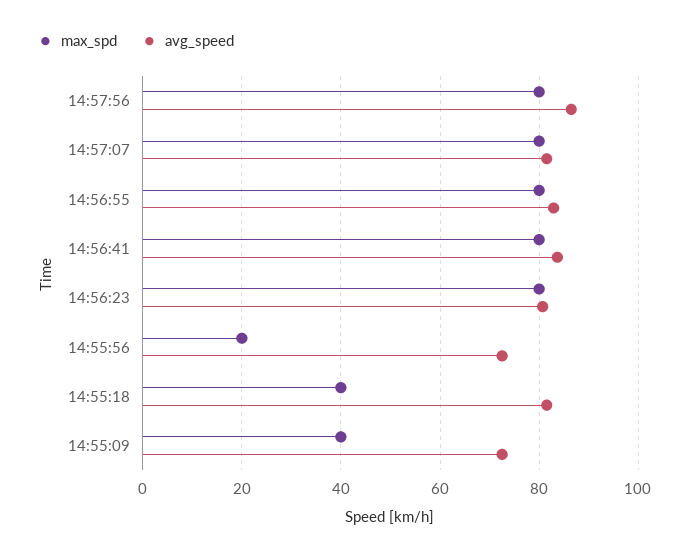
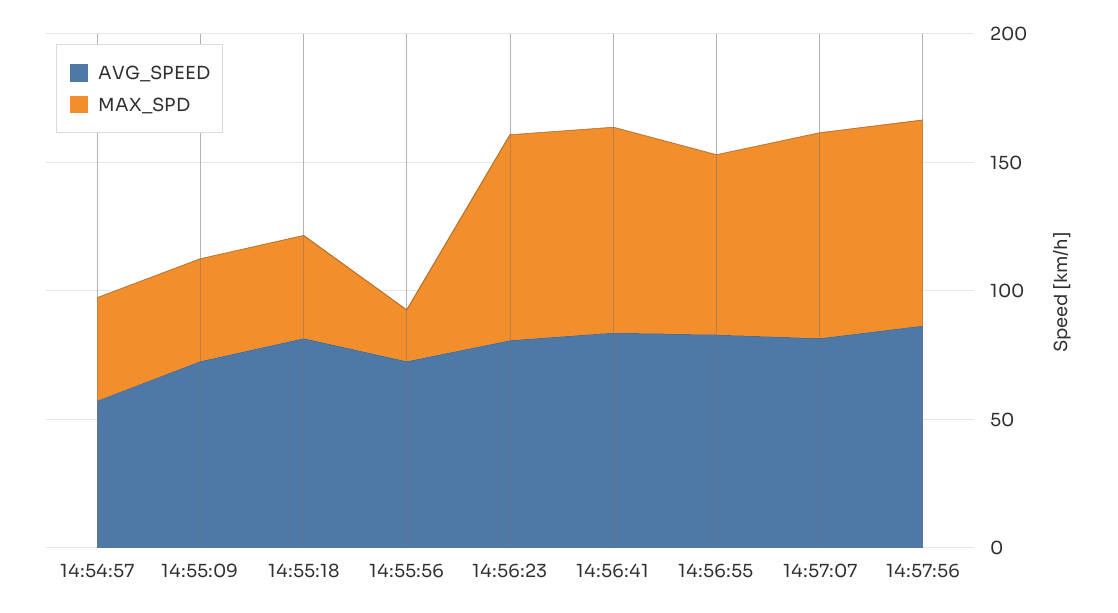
  {
    "max_spd": {
      "14:57:56": 80,
      "14:57:07": 80,
-     "14:56:55": 80,
+     "14:56:55": 70,
      "14:56:41": 80,
      "14:56:23": 80,
      "14:55:56": 20,
      "14:55:18": 40,
-     "14:55:09": 40
+     "14:55:09": 40,
+     "14:54:57": 40
    },
    "avg_speed": {
      "14:57:56": 86,
      "14:57:07": 82,
      "14:56:55": 82,
      "14:56:41": 84,
      "14:56:23": 80,
      "14:55:56": 72,
      "14:55:18": 82,
-     "14:55:09": 72
+     "14:55:09": 72,
+     "14:54:57": 60
    }
  }

